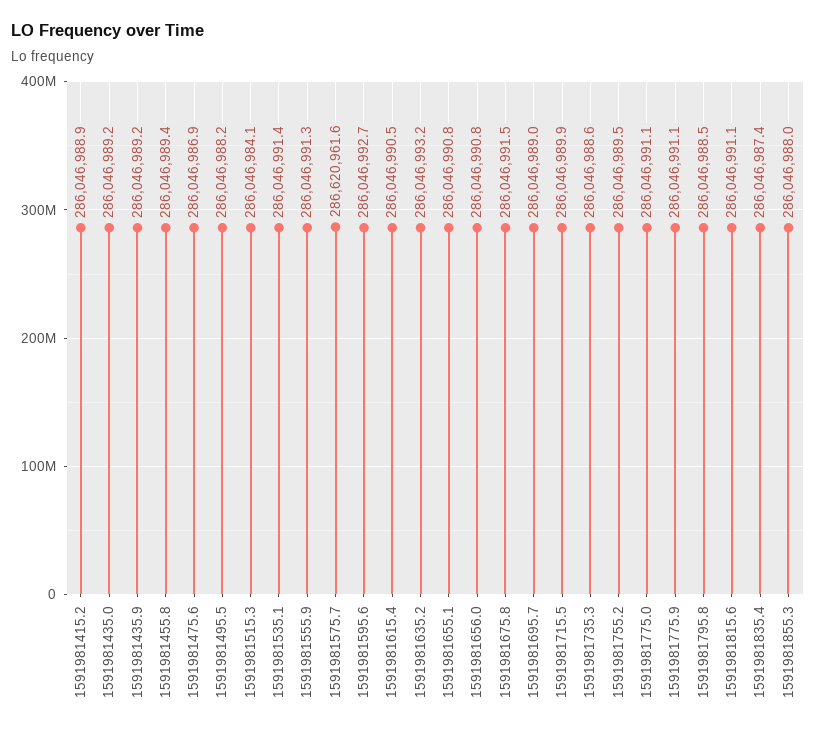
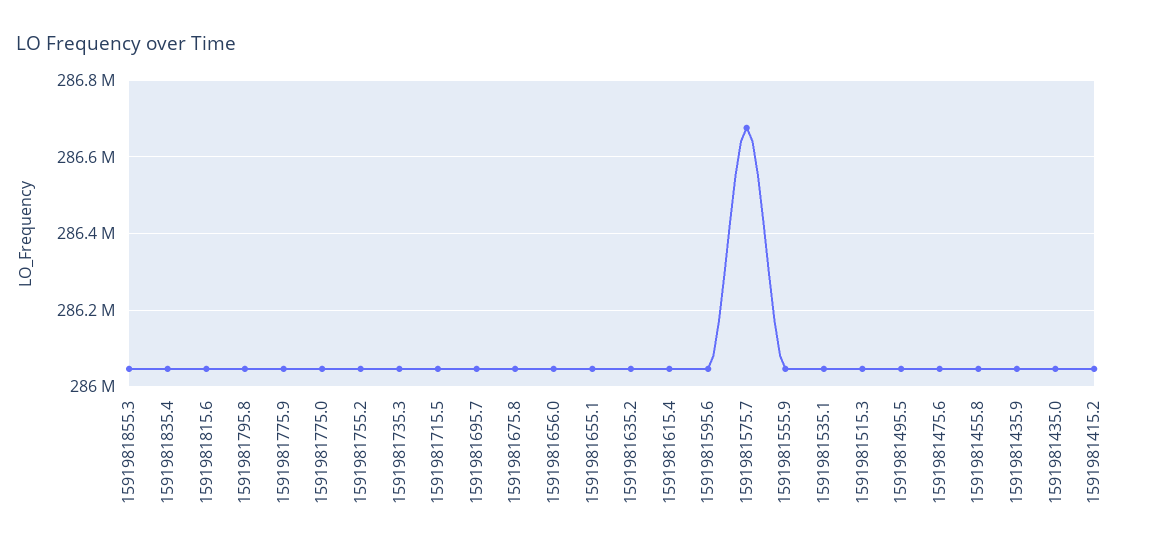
  {
    "1591981415.2": 286046988.9,
    "1591981435.0": 286046989.2,
    "1591981435.9": 286046989.2,
    "1591981455.8": 286046989.4,
    "1591981475.6": 286046986.9,
    "1591981495.5": 286046988.2,
    "1591981515.3": 286046984.1,
    "1591981535.1": 286046991.4,
    "1591981555.9": 286046991.3,
-   "1591981575.7": 286620961.6,
+   "1591981575.7": 286680000,
    "1591981595.6": 286046992.7,
    "1591981615.4": 286046990.5,
    "1591981635.2": 286046993.2,
    "1591981655.1": 286046990.8,
    "1591981656.0": 286046990.8,
    "1591981675.8": 286046991.5,
    "1591981695.7": 286046989,
    "1591981715.5": 286046989.9,
    "1591981735.3": 286046988.6,
    "1591981755.2": 286046989.5,
    "1591981775.0": 286046991.1,
    "1591981775.9": 286046991.1,
    "1591981795.8": 286046988.5,
    "1591981815.6": 286046991.1,
    "1591981835.4": 286046987.4,
    "1591981855.3": 286046988
  }

